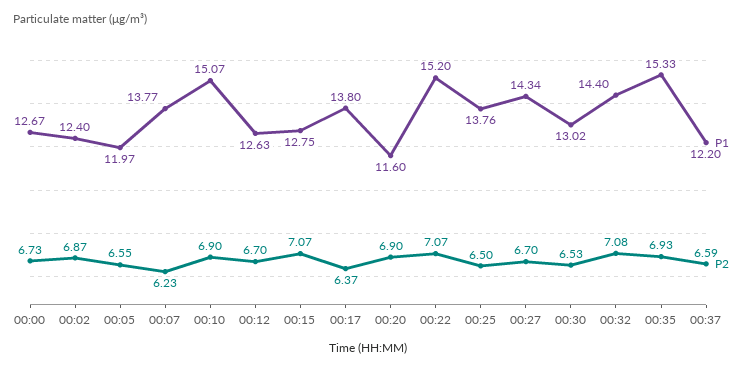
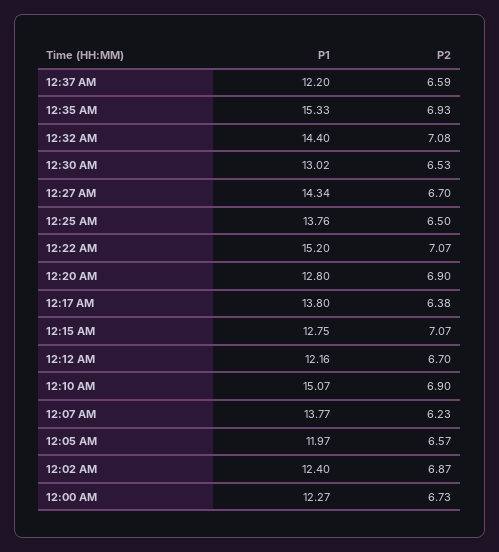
  {
    "P1": {
-     "00:00": 12.67,
+     "00:00": 12.27,
      "00:02": 12.4,
      "00:05": 11.97,
      "00:07": 13.77,
      "00:10": 15.07,
-     "00:12": 12.63,
+     "00:12": 12.16,
      "00:15": 12.75,
      "00:17": 13.8,
-     "00:20": 11.6,
+     "00:20": 12.8,
      "00:22": 15.2,
      "00:25": 13.76,
      "00:27": 14.34,
      "00:30": 13.02,
      "00:32": 14.4,
      "00:35": 15.33,
      "00:37": 12.2
    },
    "P2": {
      "00:00": 6.73,
      "00:02": 6.87,
-     "00:05": 6.55,
+     "00:05": 6.57,
      "00:07": 6.23,
      "00:10": 6.9,
      "00:12": 6.7,
      "00:15": 7.07,
-     "00:17": 6.37,
+     "00:17": 6.38,
      "00:20": 6.9,
      "00:22": 7.07,
      "00:25": 6.5,
      "00:27": 6.7,
      "00:30": 6.53,
      "00:32": 7.08,
      "00:35": 6.93,
      "00:37": 6.59
    }
  }

